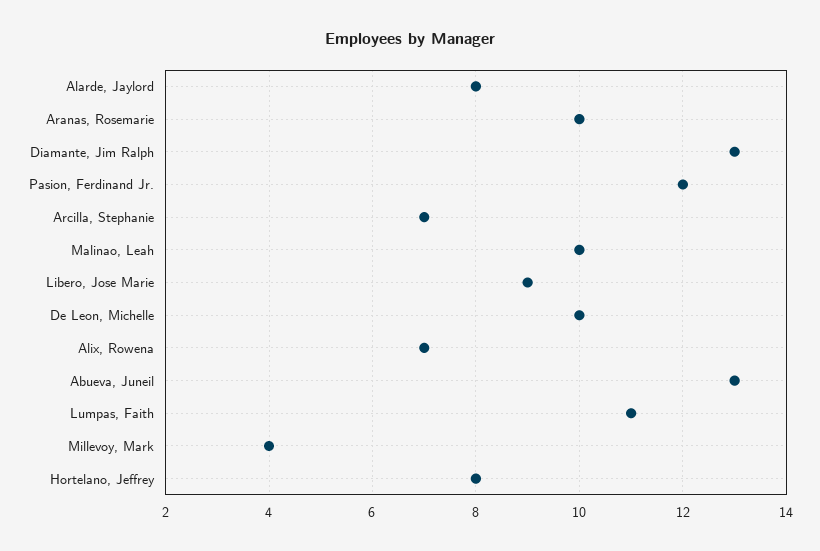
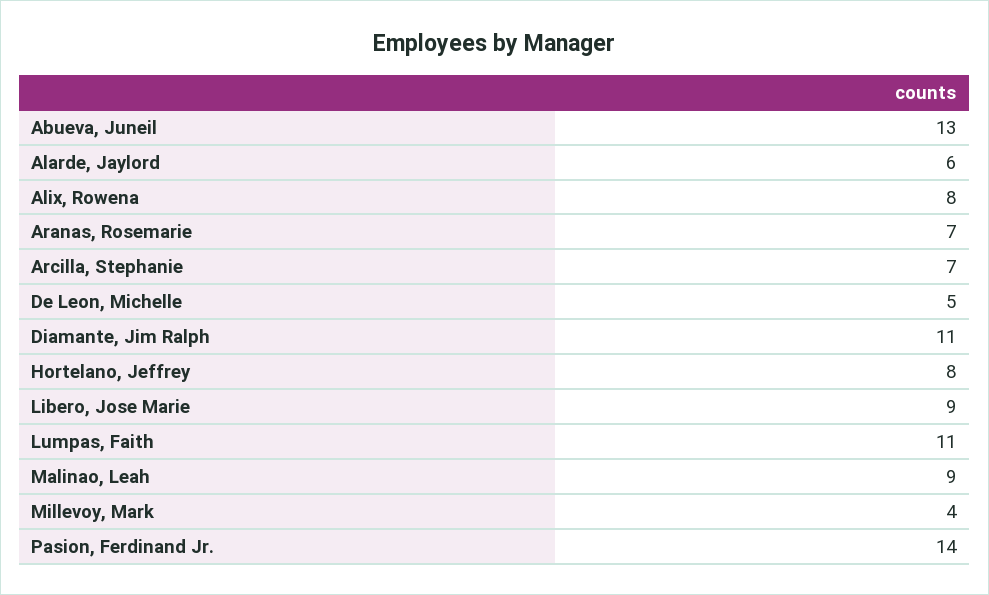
  {
-   "Alarde, Jaylord": 8,
+   "Alarde, Jaylord": 6,
-   "Aranas, Rosemarie": 10,
+   "Aranas, Rosemarie": 7,
-   "Diamante, Jim Ralph": 13,
+   "Diamante, Jim Ralph": 11,
-   "Pasion, Ferdinand Jr.": 12,
+   "Pasion, Ferdinand Jr.": 14,
    "Arcilla, Stephanie": 7,
-   "Malinao, Leah": 10,
+   "Malinao, Leah": 9,
    "Libero, Jose Marie": 9,
-   "De Leon, Michelle": 10,
+   "De Leon, Michelle": 5,
-   "Alix, Rowena": 7,
+   "Alix, Rowena": 8,
    "Abueva, Juneil": 13,
    "Lumpas, Faith": 11,
    "Millevoy, Mark": 4,
    "Hortelano, Jeffrey": 8
  }

